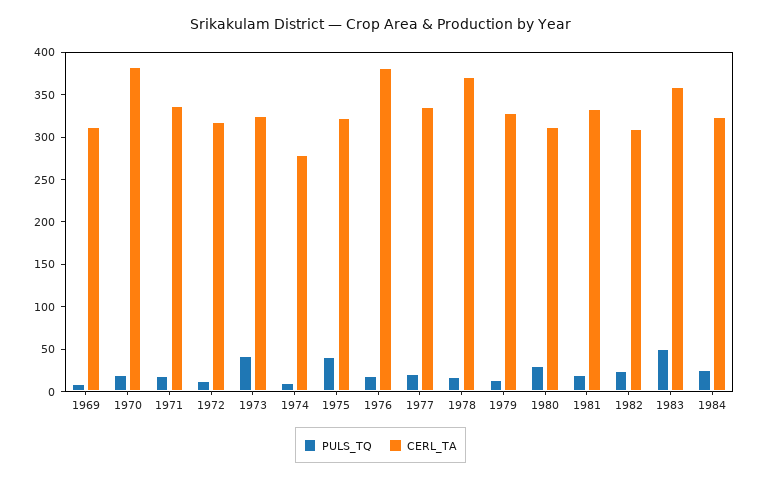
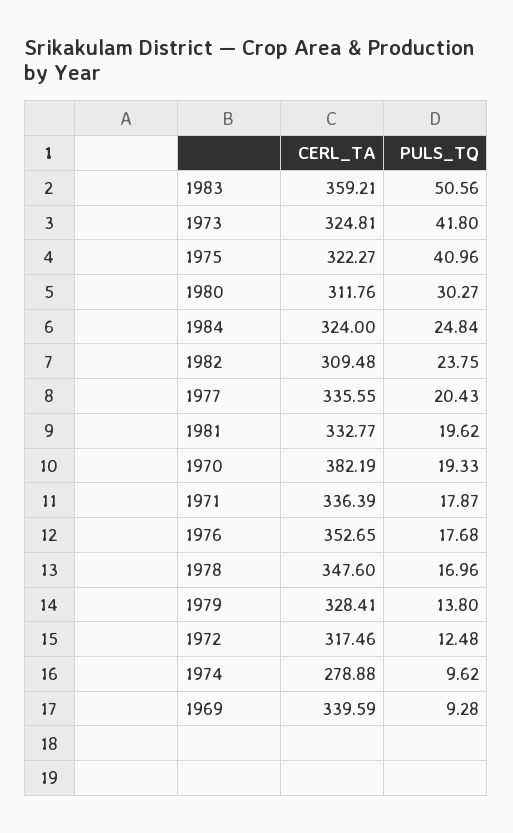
  {
    "PULS_TQ": {
      "1969": 9.28,
      "1970": 19.33,
      "1971": 17.87,
      "1972": 12.48,
      "1973": 41.8,
      "1974": 9.62,
      "1975": 40.96,
      "1976": 17.68,
      "1977": 20.43,
      "1978": 16.96,
      "1979": 13.8,
      "1980": 30.27,
      "1981": 19.62,
      "1982": 23.75,
      "1983": 50.56,
      "1984": 24.84
    },
    "CERL_TA": {
-     "1969": 310,
+     "1969": 339.59,
      "1970": 382.19,
      "1971": 336.39,
      "1972": 317.46,
      "1973": 324.81,
      "1974": 278.88,
      "1975": 322.27,
-     "1976": 380,
+     "1976": 352.65,
      "1977": 335.55,
-     "1978": 370,
+     "1978": 347.6,
      "1979": 328.41,
      "1980": 311.76,
      "1981": 332.77,
      "1982": 309.48,
      "1983": 359.21,
      "1984": 324
    }
  }

